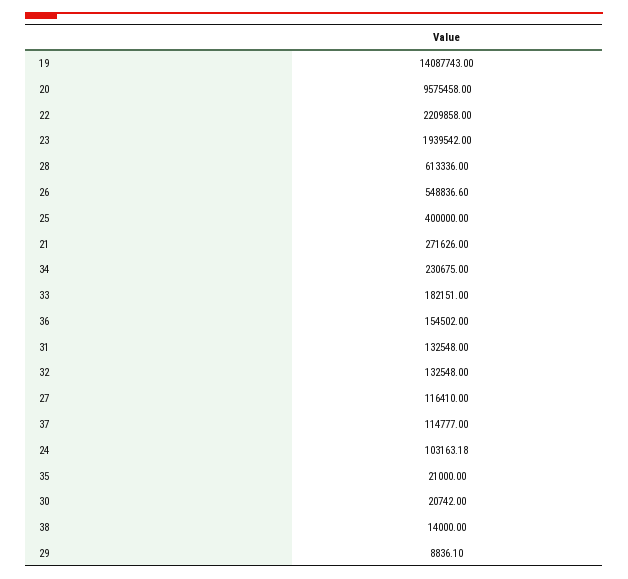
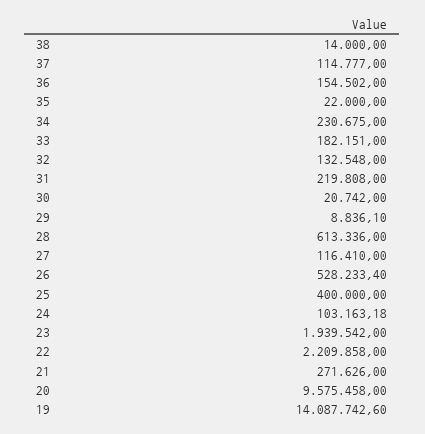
  {
-   "19": 14087743,
+   "19": 14087742.6,
    "20": 9575458,
    "22": 2209858,
    "23": 1939542,
    "28": 613336,
-   "26": 548836.6,
+   "26": 528233.4,
    "25": 400000,
    "21": 271626,
    "34": 230675,
    "33": 182151,
    "36": 154502,
-   "31": 132548,
+   "31": 219808,
    "32": 132548,
    "27": 116410,
    "37": 114777,
    "24": 103163.18,
-   "35": 21000,
+   "35": 22000,
    "30": 20742,
    "38": 14000,
    "29": 8836.1
  }

